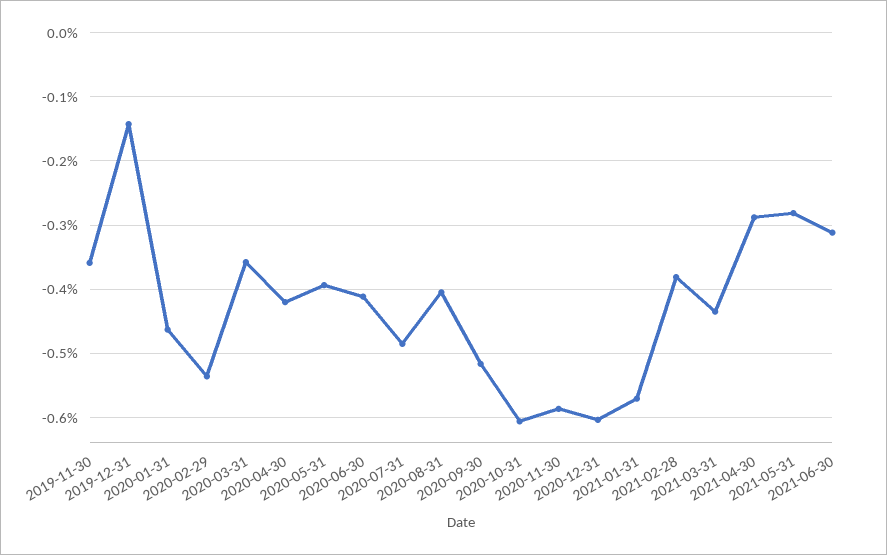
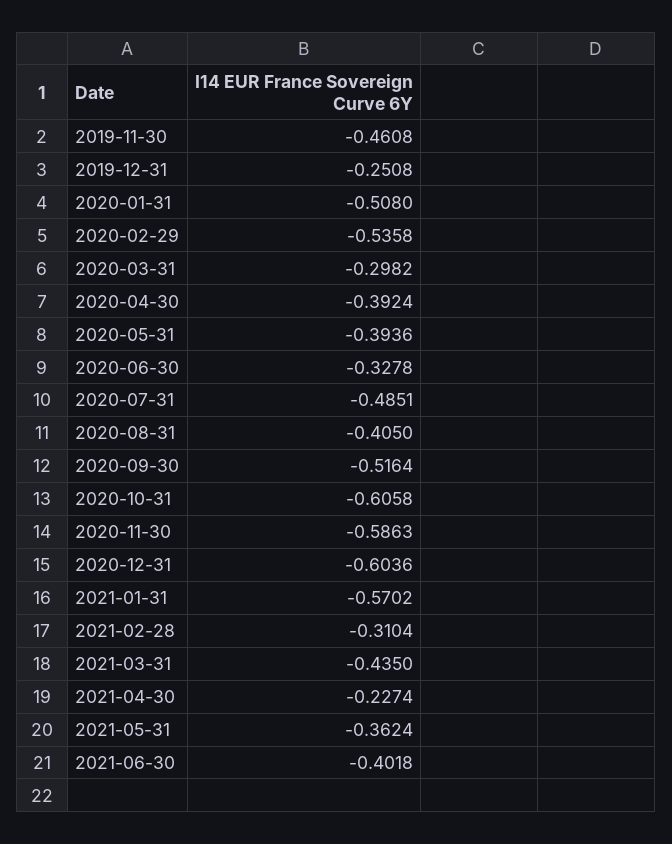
  {
-   "2019-11-30": -0.36,
+   "2019-11-30": -0.4608,
-   "2019-12-31": -0.14,
+   "2019-12-31": -0.2508,
-   "2020-01-31": -0.46,
+   "2020-01-31": -0.508,
    "2020-02-29": -0.5358,
-   "2020-03-31": -0.36,
+   "2020-03-31": -0.2982,
-   "2020-04-30": -0.42,
+   "2020-04-30": -0.3924,
    "2020-05-31": -0.3936,
-   "2020-06-30": -0.41,
+   "2020-06-30": -0.3278,
    "2020-07-31": -0.4851,
    "2020-08-31": -0.405,
    "2020-09-30": -0.5164,
    "2020-10-31": -0.6058,
    "2020-11-30": -0.5863,
    "2020-12-31": -0.6036,
    "2021-01-31": -0.5702,
-   "2021-02-28": -0.38,
+   "2021-02-28": -0.3104,
    "2021-03-31": -0.435,
-   "2021-04-30": -0.29,
+   "2021-04-30": -0.2274,
-   "2021-05-31": -0.28,
+   "2021-05-31": -0.3624,
-   "2021-06-30": -0.31
+   "2021-06-30": -0.4018
  }

